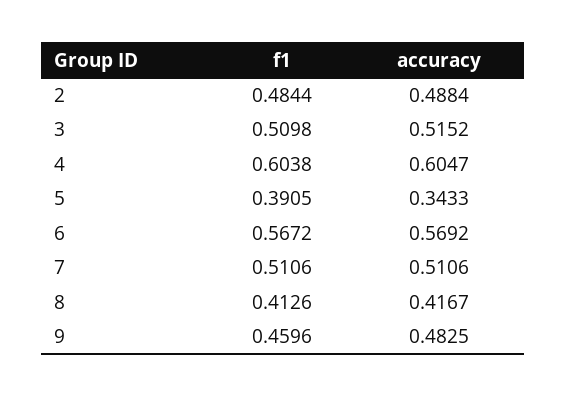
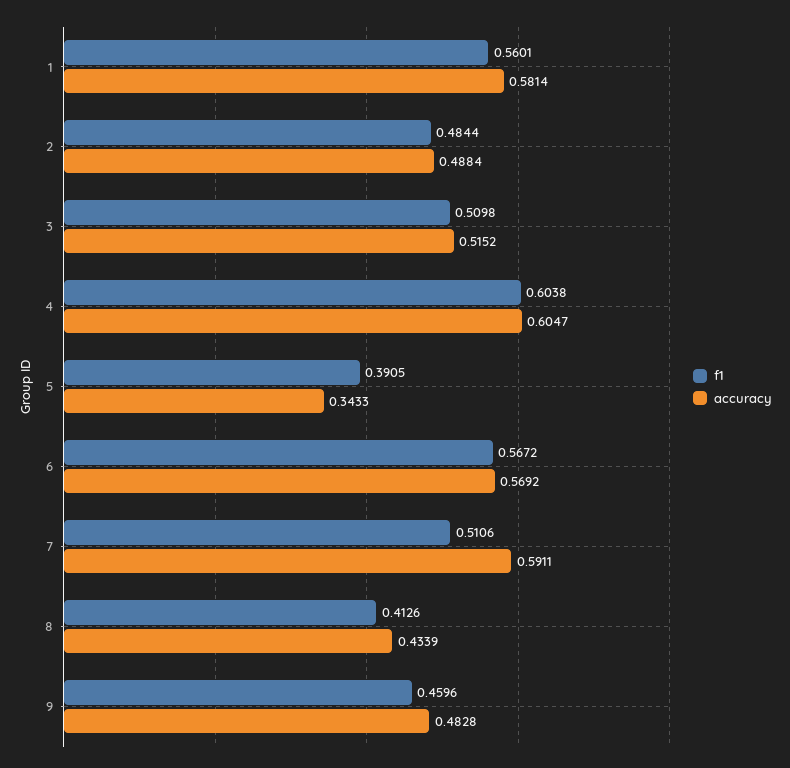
  {
    "f1": {
      "2": 0.4844,
      "3": 0.5098,
      "4": 0.6038,
      "5": 0.3905,
      "6": 0.5672,
      "7": 0.5106,
      "8": 0.4126,
-     "9": 0.4596
+     "9": 0.4596,
+     "1": 0.5601
    },
    "accuracy": {
      "2": 0.4884,
      "3": 0.5152,
      "4": 0.6047,
      "5": 0.3433,
      "6": 0.5692,
-     "7": 0.5106,
+     "7": 0.5911,
-     "8": 0.4167,
+     "8": 0.4339,
-     "9": 0.4825
+     "9": 0.4828,
+     "1": 0.5814
    }
  }

